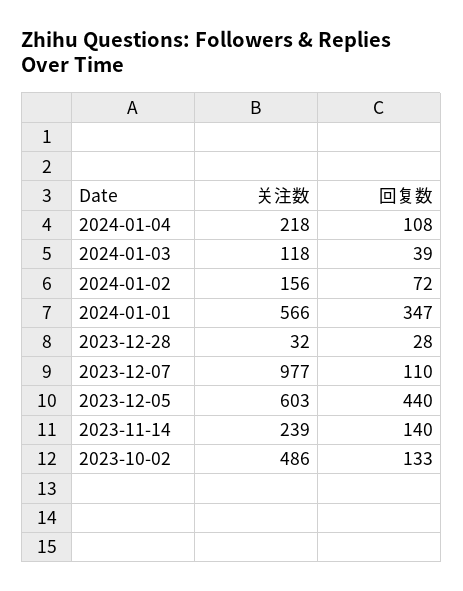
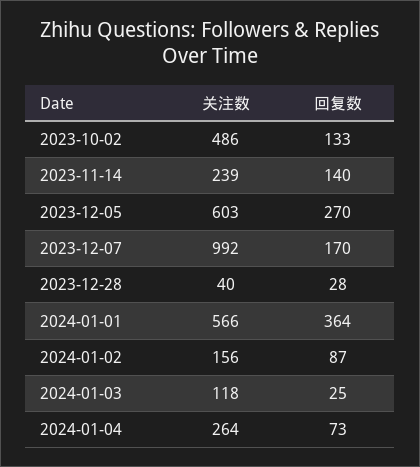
  {
    "关注数": {
-     "2024-01-04": 218,
+     "2024-01-04": 264,
      "2024-01-03": 118,
      "2024-01-02": 156,
      "2024-01-01": 566,
-     "2023-12-28": 32,
+     "2023-12-28": 40,
-     "2023-12-07": 977,
+     "2023-12-07": 992,
      "2023-12-05": 603,
      "2023-11-14": 239,
      "2023-10-02": 486
    },
    "回复数": {
-     "2024-01-04": 108,
+     "2024-01-04": 73,
-     "2024-01-03": 39,
+     "2024-01-03": 25,
-     "2024-01-02": 72,
+     "2024-01-02": 87,
-     "2024-01-01": 347,
+     "2024-01-01": 364,
      "2023-12-28": 28,
-     "2023-12-07": 110,
+     "2023-12-07": 170,
-     "2023-12-05": 440,
+     "2023-12-05": 270,
      "2023-11-14": 140,
      "2023-10-02": 133
    }
  }

